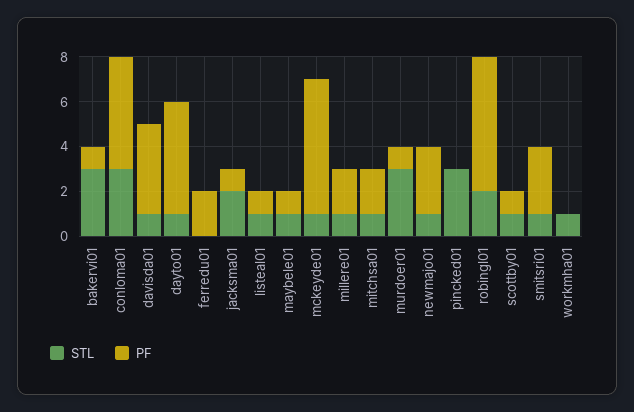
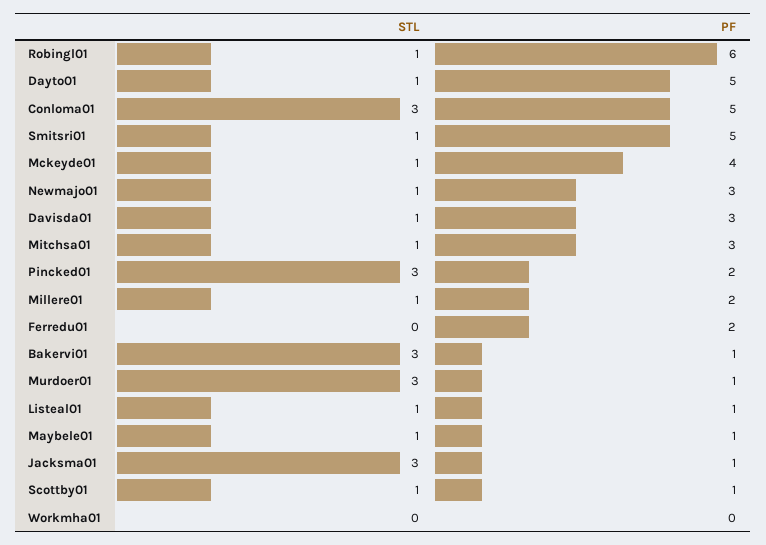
  {
    "STL": {
      "bakervi01": 3,
      "conloma01": 3,
      "davisda01": 1,
      "dayto01": 1,
      "ferredu01": 0,
-     "jacksma01": 2,
+     "jacksma01": 3,
      "listeal01": 1,
      "maybele01": 1,
      "mckeyde01": 1,
      "millere01": 1,
      "mitchsa01": 1,
      "murdoer01": 3,
      "newmajo01": 1,
      "pincked01": 3,
-     "robingl01": 2,
+     "robingl01": 1,
      "scottby01": 1,
      "smitsri01": 1,
-     "workmha01": 1
+     "workmha01": 0
    },
    "PF": {
      "bakervi01": 1,
      "conloma01": 5,
-     "davisda01": 4,
+     "davisda01": 3,
      "dayto01": 5,
      "ferredu01": 2,
      "jacksma01": 1,
      "listeal01": 1,
      "maybele01": 1,
-     "mckeyde01": 6,
+     "mckeyde01": 4,
      "millere01": 2,
-     "mitchsa01": 2,
+     "mitchsa01": 3,
      "murdoer01": 1,
      "newmajo01": 3,
-     "pincked01": 0,
+     "pincked01": 2,
      "robingl01": 6,
      "scottby01": 1,
-     "smitsri01": 3,
+     "smitsri01": 5,
      "workmha01": 0
    }
  }

